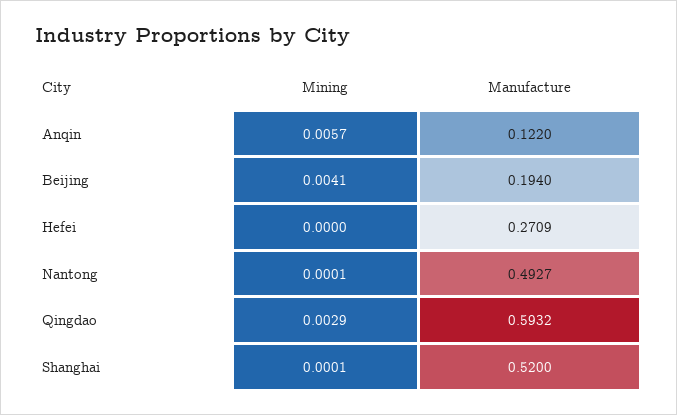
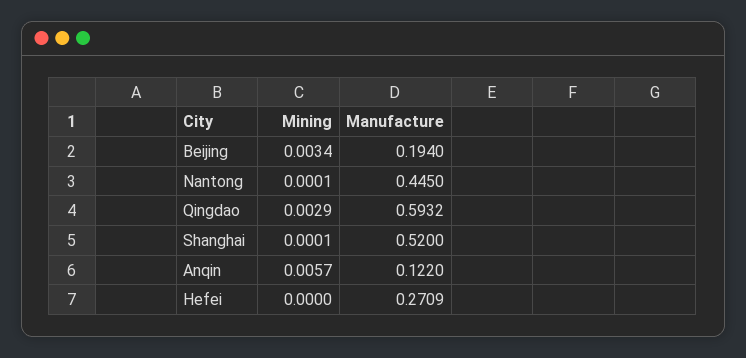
  {
    "Mining": {
      "Anqin": 0.0057,
-     "Beijing": 0.0041,
+     "Beijing": 0.0034,
      "Hefei": 0,
      "Nantong": 0.0001,
      "Qingdao": 0.0029,
      "Shanghai": 0.0001
    },
    "Manufacture": {
      "Anqin": 0.122,
      "Beijing": 0.194,
      "Hefei": 0.2709,
-     "Nantong": 0.4927,
+     "Nantong": 0.445,
      "Qingdao": 0.5932,
      "Shanghai": 0.52
    }
  }

